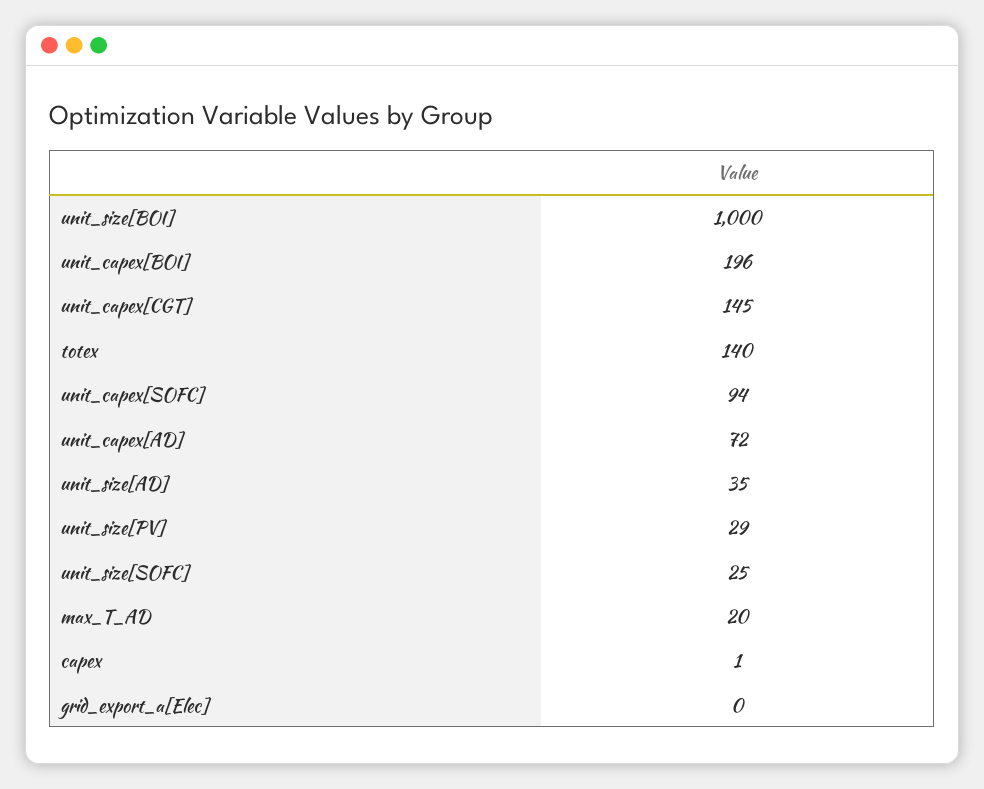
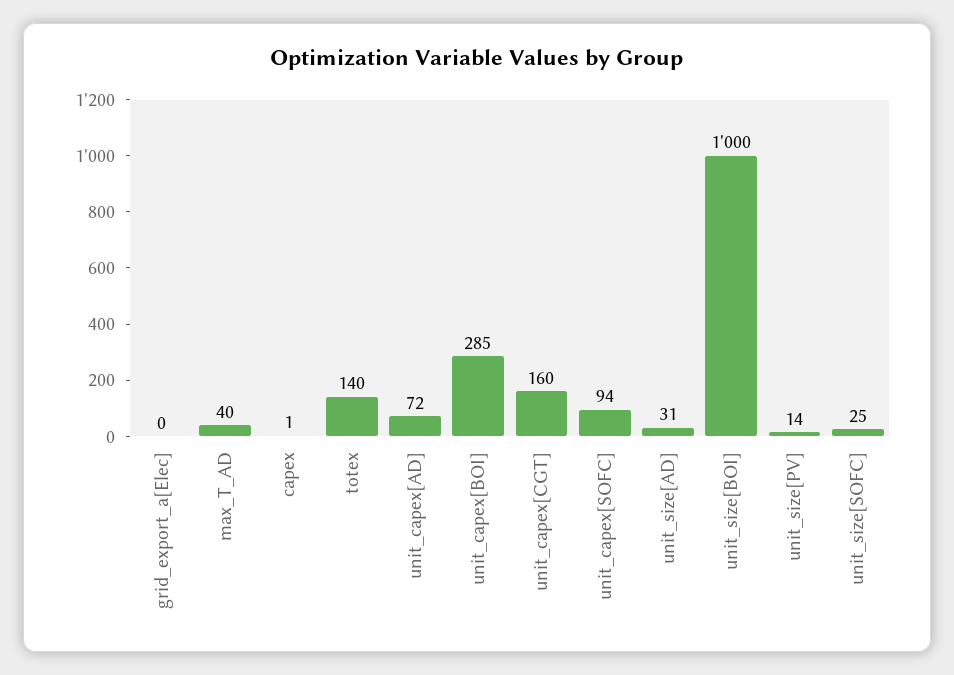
  {
    "unit_size[BOI]": 1000,
-   "unit_capex[BOI]": 196,
+   "unit_capex[BOI]": 285,
-   "unit_capex[CGT]": 145,
+   "unit_capex[CGT]": 160,
    "totex": 140,
    "unit_capex[SOFC]": 94,
    "unit_capex[AD]": 72,
-   "unit_size[AD]": 35,
+   "unit_size[AD]": 31,
-   "unit_size[PV]": 29,
+   "unit_size[PV]": 14,
    "unit_size[SOFC]": 25,
-   "max_T_AD": 20,
+   "max_T_AD": 40,
    "capex": 1,
    "grid_export_a[Elec]": 0
  }

